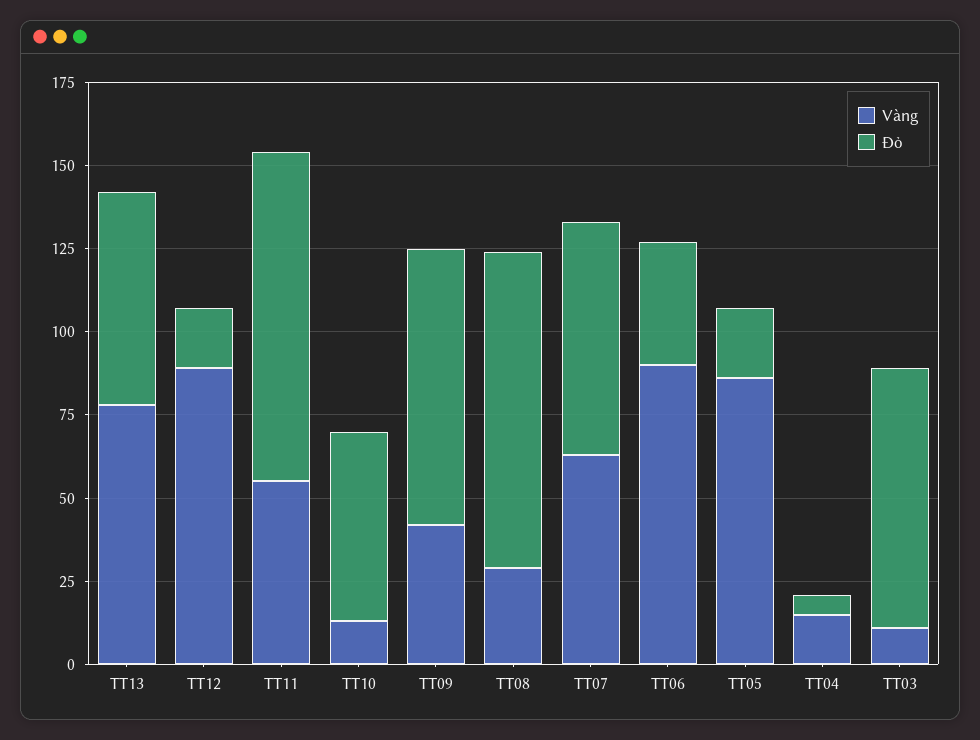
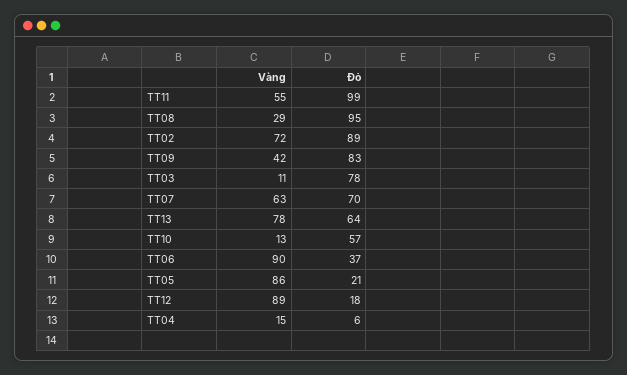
  {
    "Vàng": {
      "TT13": 78,
      "TT12": 89,
      "TT11": 55,
      "TT10": 13,
      "TT09": 42,
      "TT08": 29,
      "TT07": 63,
      "TT06": 90,
      "TT05": 86,
      "TT04": 15,
-     "TT03": 11
+     "TT03": 11,
+     "TT02": 72
    },
    "Đỏ": {
      "TT13": 64,
      "TT12": 18,
      "TT11": 99,
      "TT10": 57,
      "TT09": 83,
      "TT08": 95,
      "TT07": 70,
      "TT06": 37,
      "TT05": 21,
      "TT04": 6,
-     "TT03": 78
+     "TT03": 78,
+     "TT02": 89
    }
  }

